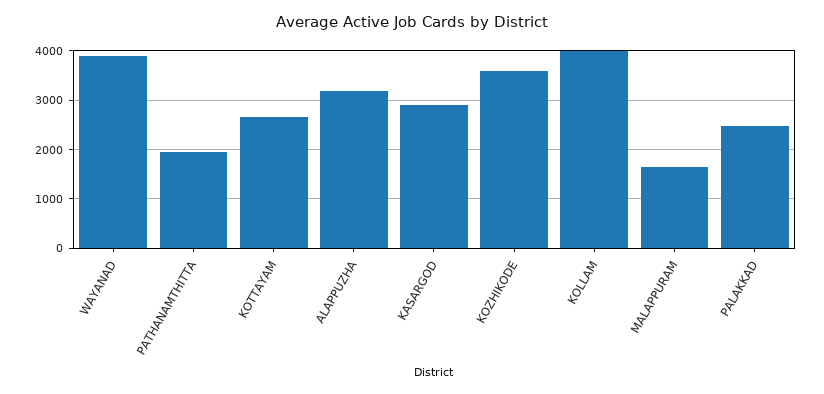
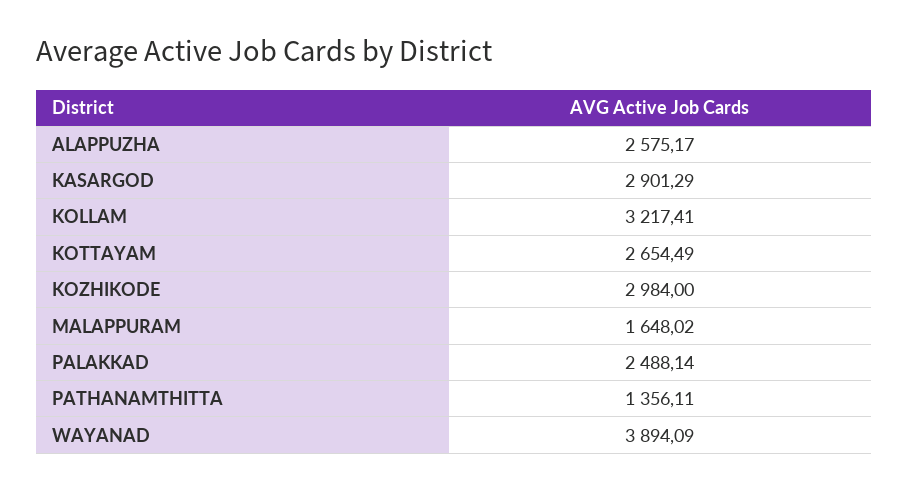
  {
    "WAYANAD": 3894.09,
-   "PATHANAMTHITTA": 2000,
+   "PATHANAMTHITTA": 1356.11,
    "KOTTAYAM": 2654.49,
-   "ALAPPUZHA": 3200,
+   "ALAPPUZHA": 2575.17,
    "KASARGOD": 2901.29,
-   "KOZHIKODE": 3600,
+   "KOZHIKODE": 2984,
-   "KOLLAM": 4000,
+   "KOLLAM": 3217.41,
    "MALAPPURAM": 1648.02,
    "PALAKKAD": 2488.14
  }

